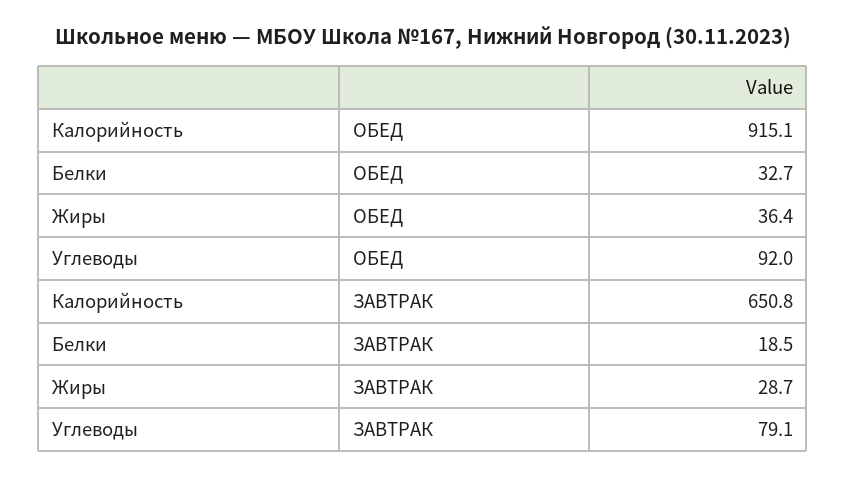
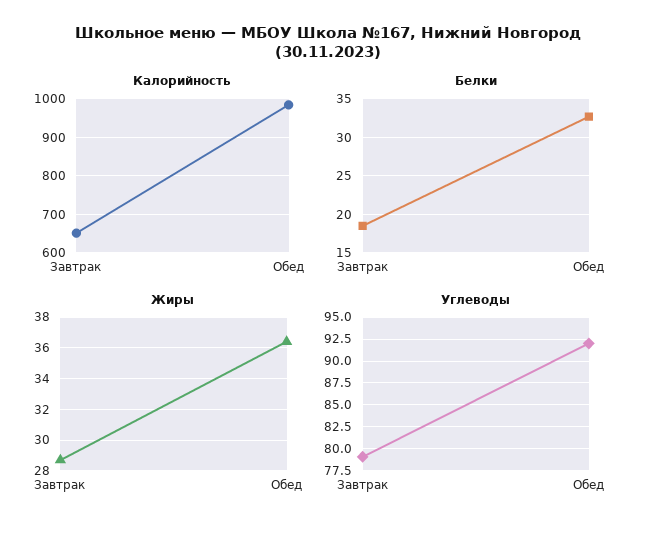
  {
    "Калорийность": {
-     "ОБЕД": 915.1,
+     "ОБЕД": 980,
      "ЗАВТРАК": 650.8
    },
    "Белки": {
      "ОБЕД": 32.7,
      "ЗАВТРАК": 18.5
    },
    "Жиры": {
      "ОБЕД": 36.4,
      "ЗАВТРАК": 28.7
    },
    "Углеводы": {
      "ОБЕД": 92,
      "ЗАВТРАК": 79.1
    }
  }

